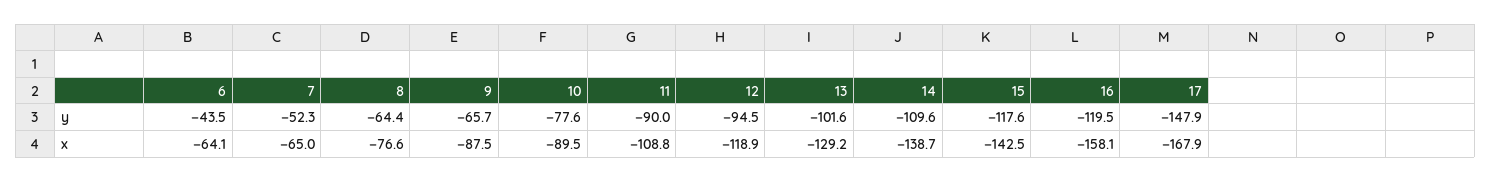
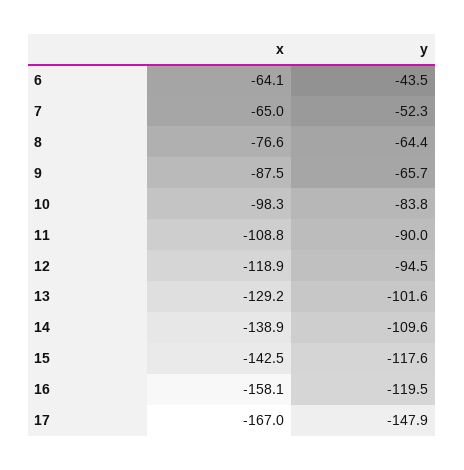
  {
    "6": {
      "y": -43.5,
      "x": -64.1
    },
    "7": {
      "y": -52.3,
      "x": -65
    },
    "8": {
      "y": -64.4,
      "x": -76.6
    },
    "9": {
      "y": -65.7,
      "x": -87.5
    },
    "10": {
-     "y": -77.6,
+     "y": -83.8,
-     "x": -89.5
+     "x": -98.3
    },
    "11": {
      "y": -90,
      "x": -108.8
    },
    "12": {
      "y": -94.5,
      "x": -118.9
    },
    "13": {
      "y": -101.6,
      "x": -129.2
    },
    "14": {
      "y": -109.6,
-     "x": -138.7
+     "x": -138.9
    },
    "15": {
      "y": -117.6,
      "x": -142.5
    },
    "16": {
      "y": -119.5,
      "x": -158.1
    },
    "17": {
      "y": -147.9,
-     "x": -167.9
+     "x": -167
    }
  }

